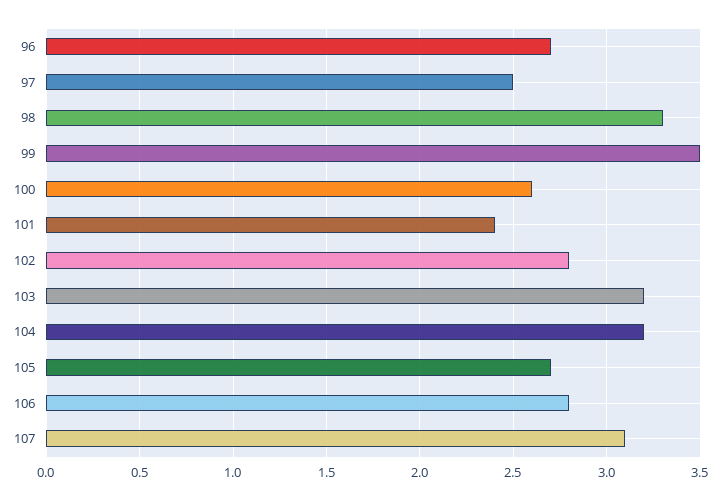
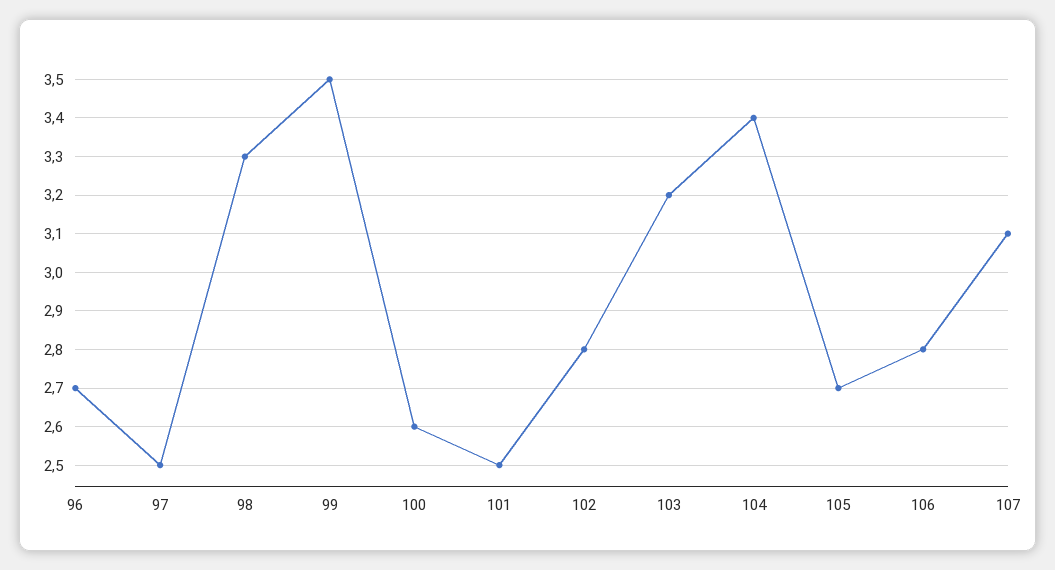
  {
    "96": 2.7,
    "97": 2.5,
    "98": 3.3,
    "99": 3.5,
    "100": 2.6,
-   "101": 2.4,
+   "101": 2.5,
    "102": 2.8,
    "103": 3.2,
-   "104": 3.2,
+   "104": 3.4,
    "105": 2.7,
    "106": 2.8,
    "107": 3.1
  }

